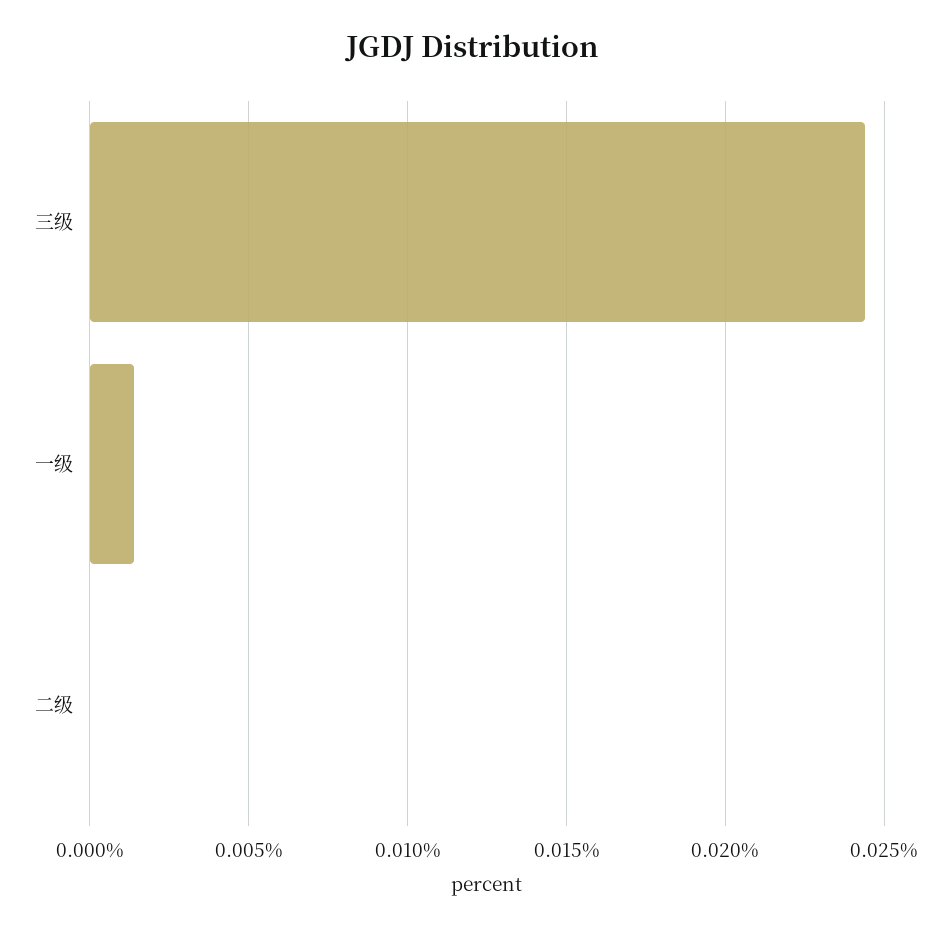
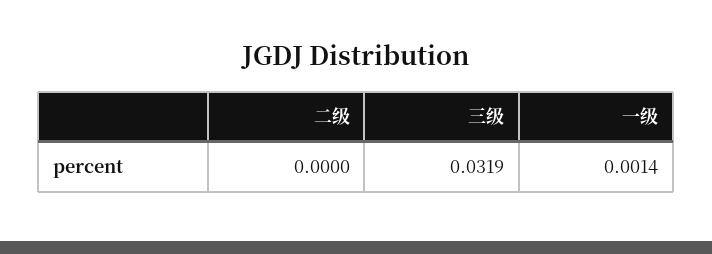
  {
-   "三级": 0.0245,
+   "三级": 0.0319,
    "一级": 0.0014,
    "二级": 0
  }

